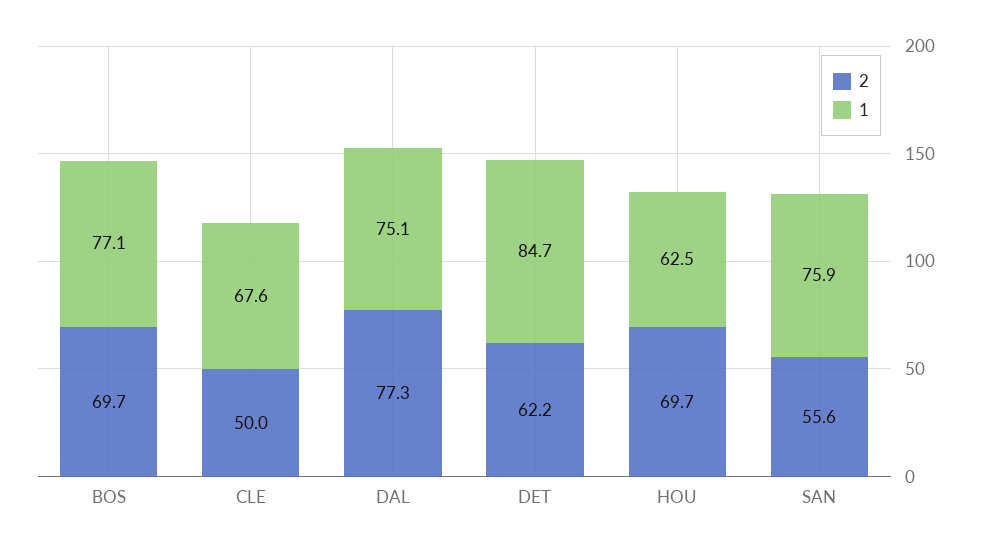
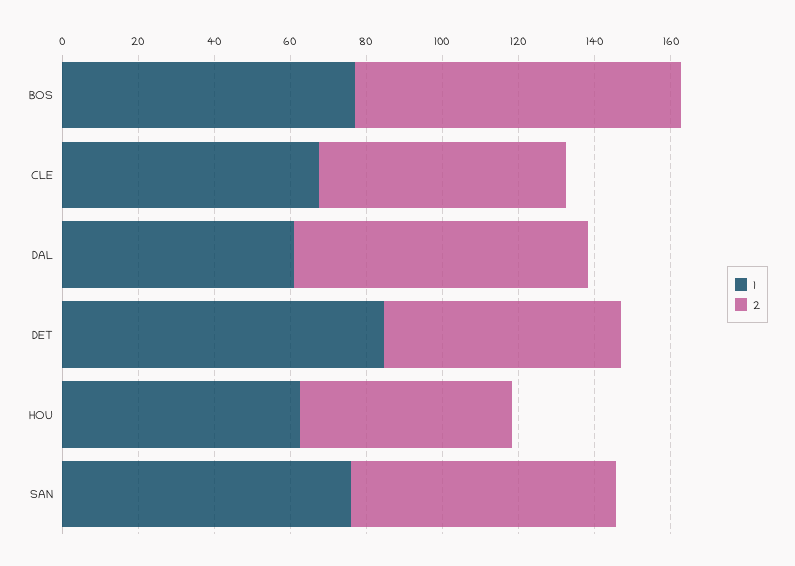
  {
    "2": {
-     "BOS": 69.7,
+     "BOS": 85,
-     "CLE": 50,
+     "CLE": 65,
      "DAL": 77.3,
      "DET": 62.2,
-     "HOU": 69.7,
+     "HOU": 55,
-     "SAN": 55.6
+     "SAN": 70
    },
    "1": {
      "BOS": 77.1,
      "CLE": 67.6,
-     "DAL": 75.1,
+     "DAL": 60,
      "DET": 84.7,
      "HOU": 62.5,
      "SAN": 75.9
    }
  }

